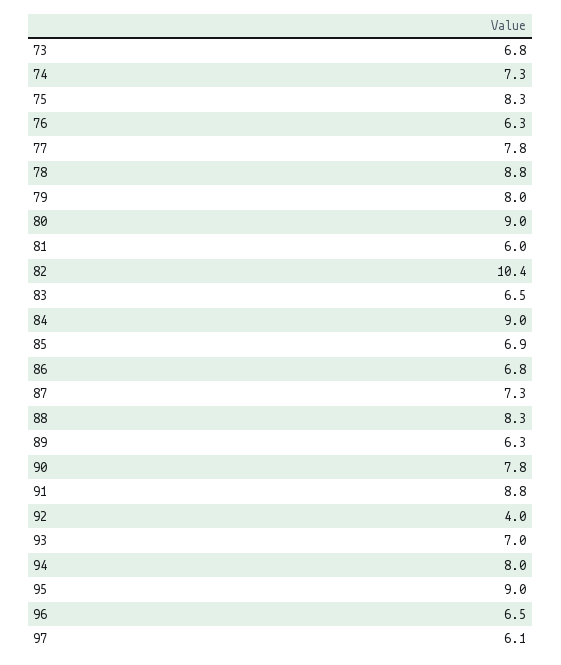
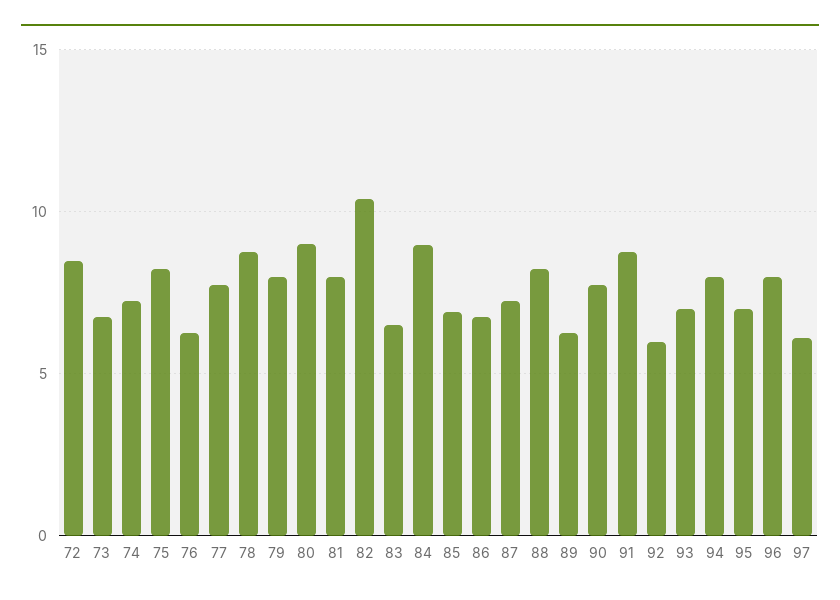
  {
    "73": 6.8,
    "74": 7.3,
    "75": 8.3,
    "76": 6.3,
    "77": 7.8,
    "78": 8.8,
    "79": 8,
    "80": 9,
-   "81": 6,
+   "81": 8,
    "82": 10.4,
    "83": 6.5,
    "84": 9,
    "85": 6.9,
    "86": 6.8,
    "87": 7.3,
    "88": 8.3,
    "89": 6.3,
    "90": 7.8,
    "91": 8.8,
-   "92": 4,
+   "92": 6,
    "93": 7,
    "94": 8,
-   "95": 9,
+   "95": 7,
-   "96": 6.5,
+   "96": 8,
-   "97": 6.1
+   "97": 6.1,
+   "72": 8.5
  }

